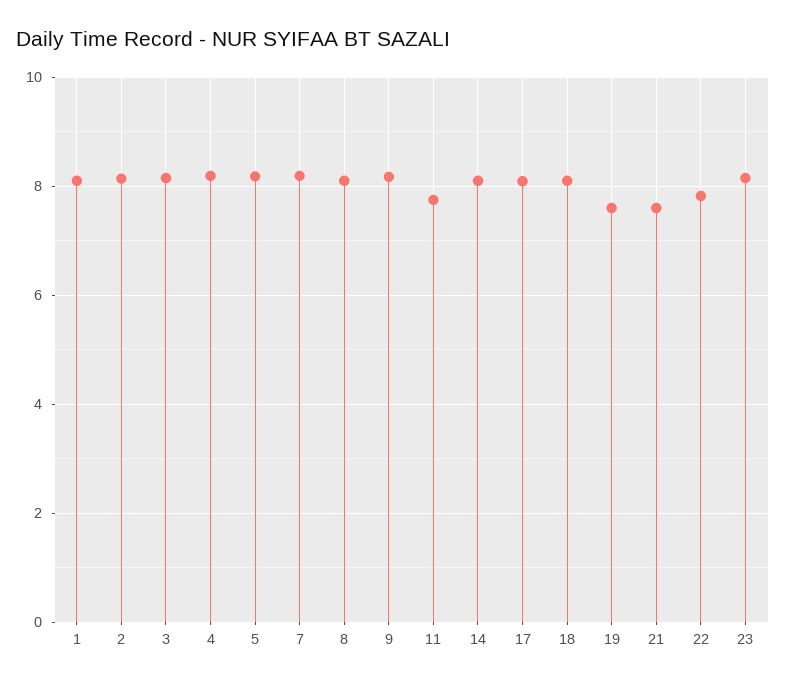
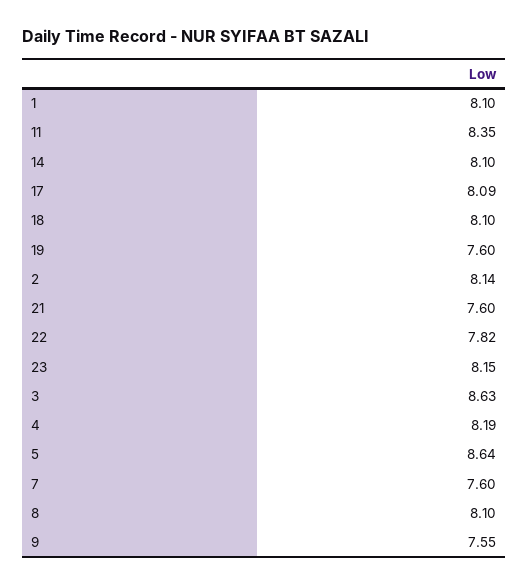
  {
    "1": 8.1,
    "2": 8.14,
-   "3": 8.2,
+   "3": 8.63,
    "4": 8.19,
-   "5": 8.2,
+   "5": 8.64,
-   "7": 8.2,
+   "7": 7.6,
    "8": 8.1,
-   "9": 8.2,
+   "9": 7.55,
-   "11": 7.8,
+   "11": 8.35,
    "14": 8.1,
    "17": 8.09,
    "18": 8.1,
    "19": 7.6,
    "21": 7.6,
    "22": 7.82,
    "23": 8.15
  }

